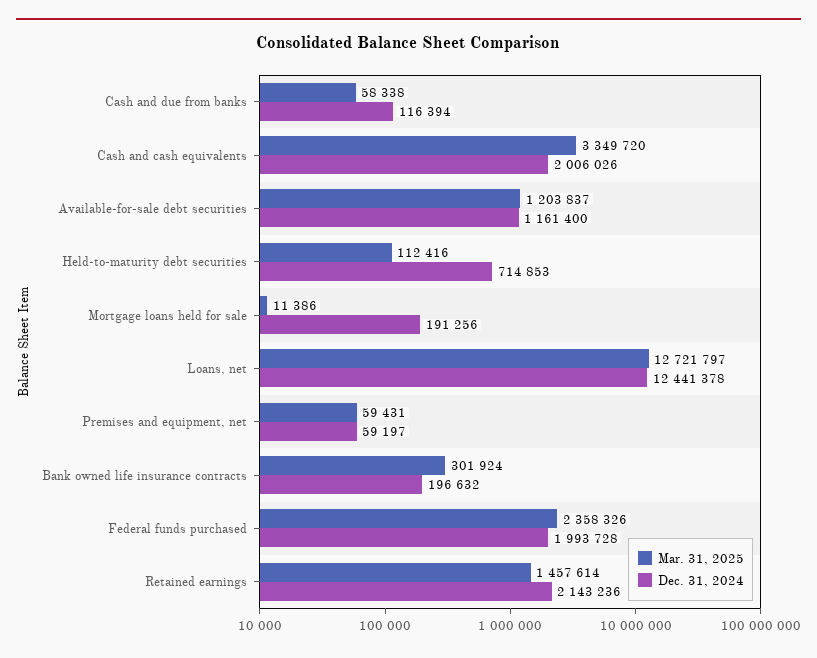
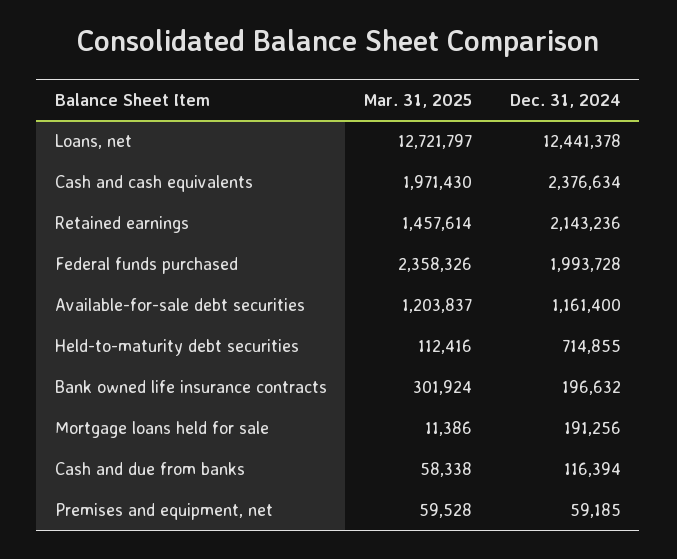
  {
    "Mar. 31, 2025": {
      "Cash and due from banks": 58338,
-     "Cash and cash equivalents": 3349720,
+     "Cash and cash equivalents": 1971430,
      "Available-for-sale debt securities": 1203837,
      "Held-to-maturity debt securities": 112416,
      "Mortgage loans held for sale": 11386,
      "Loans, net": 12721797,
-     "Premises and equipment, net": 59431,
+     "Premises and equipment, net": 59528,
      "Bank owned life insurance contracts": 301924,
      "Federal funds purchased": 2358326,
      "Retained earnings": 1457614
    },
    "Dec. 31, 2024": {
      "Cash and due from banks": 116394,
-     "Cash and cash equivalents": 2006026,
+     "Cash and cash equivalents": 2376634,
      "Available-for-sale debt securities": 1161400,
-     "Held-to-maturity debt securities": 714853,
+     "Held-to-maturity debt securities": 714855,
      "Mortgage loans held for sale": 191256,
      "Loans, net": 12441378,
-     "Premises and equipment, net": 59197,
+     "Premises and equipment, net": 59185,
      "Bank owned life insurance contracts": 196632,
      "Federal funds purchased": 1993728,
      "Retained earnings": 2143236
    }
  }

